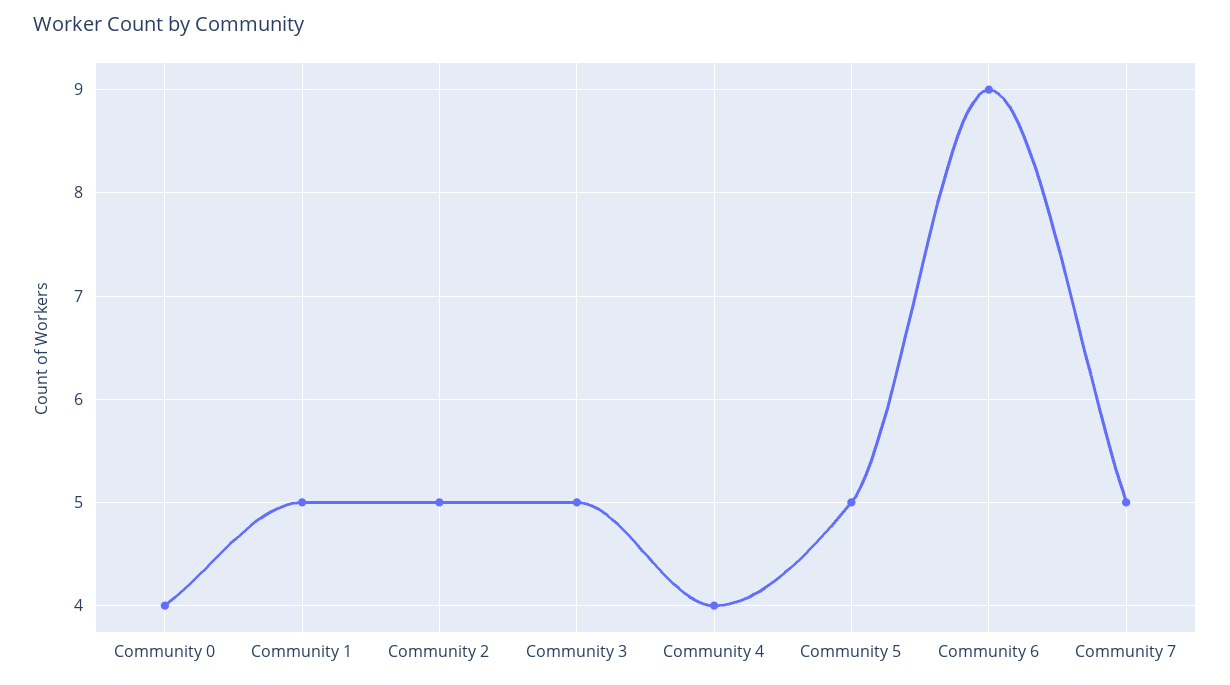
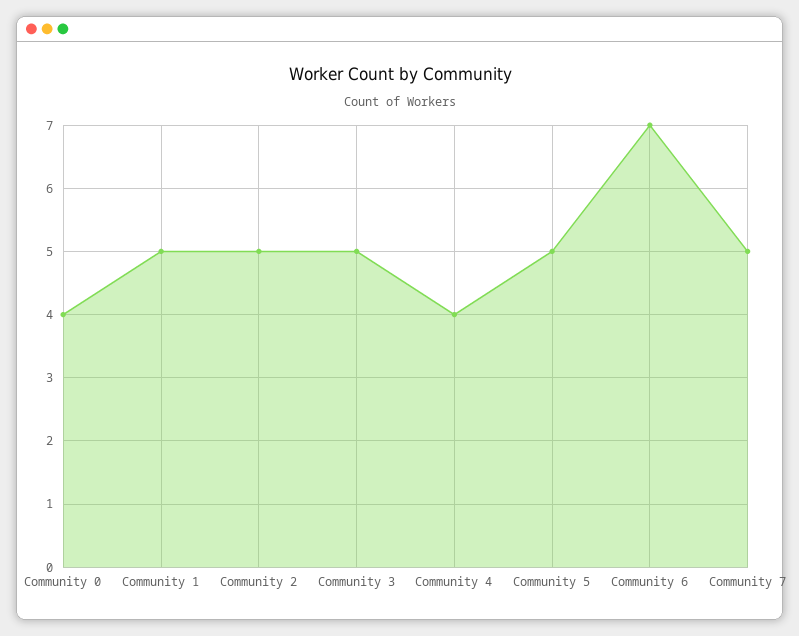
  {
    "Community 0": 4,
    "Community 1": 5,
    "Community 2": 5,
    "Community 3": 5,
    "Community 4": 4,
    "Community 5": 5,
-   "Community 6": 9,
+   "Community 6": 7,
    "Community 7": 5
  }

